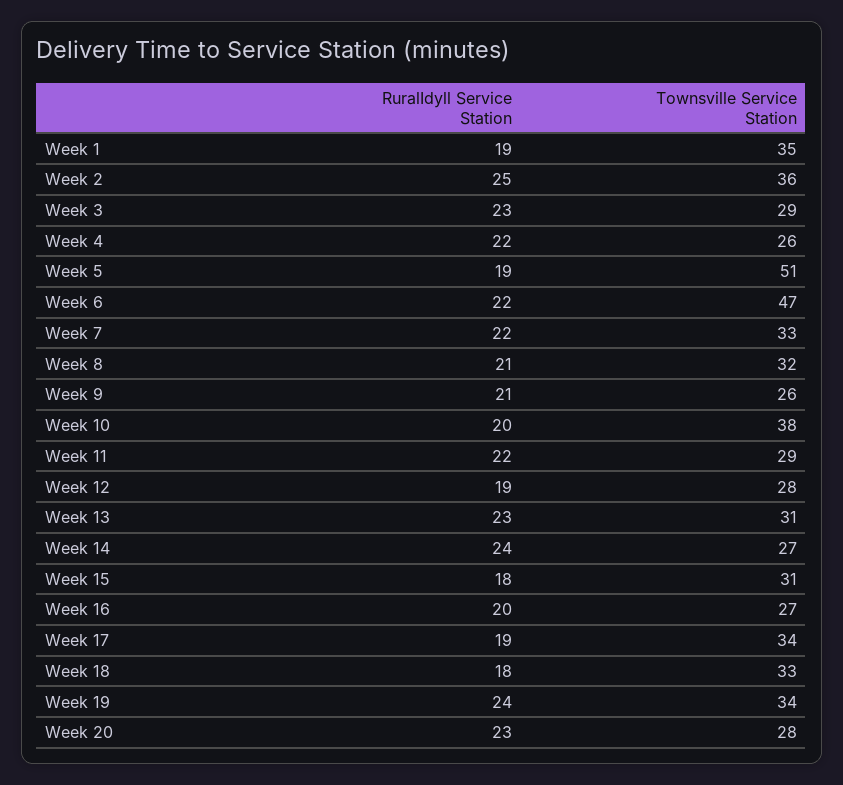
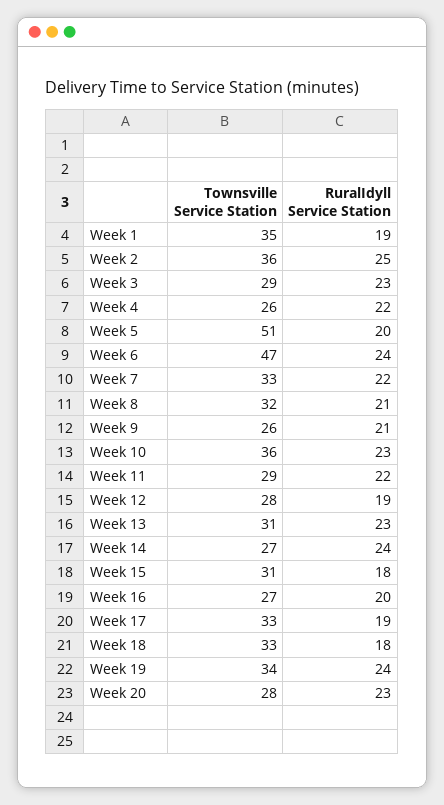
  {
    "RuralIdyll Service Station": {
      "Week 1": 19,
      "Week 2": 25,
      "Week 3": 23,
      "Week 4": 22,
-     "Week 5": 19,
+     "Week 5": 20,
-     "Week 6": 22,
+     "Week 6": 24,
      "Week 7": 22,
      "Week 8": 21,
      "Week 9": 21,
-     "Week 10": 20,
+     "Week 10": 23,
      "Week 11": 22,
      "Week 12": 19,
      "Week 13": 23,
      "Week 14": 24,
      "Week 15": 18,
      "Week 16": 20,
      "Week 17": 19,
      "Week 18": 18,
      "Week 19": 24,
      "Week 20": 23
    },
    "Townsville Service Station": {
      "Week 1": 35,
      "Week 2": 36,
      "Week 3": 29,
      "Week 4": 26,
      "Week 5": 51,
      "Week 6": 47,
      "Week 7": 33,
      "Week 8": 32,
      "Week 9": 26,
-     "Week 10": 38,
+     "Week 10": 36,
      "Week 11": 29,
      "Week 12": 28,
      "Week 13": 31,
      "Week 14": 27,
      "Week 15": 31,
      "Week 16": 27,
-     "Week 17": 34,
+     "Week 17": 33,
      "Week 18": 33,
      "Week 19": 34,
      "Week 20": 28
    }
  }

